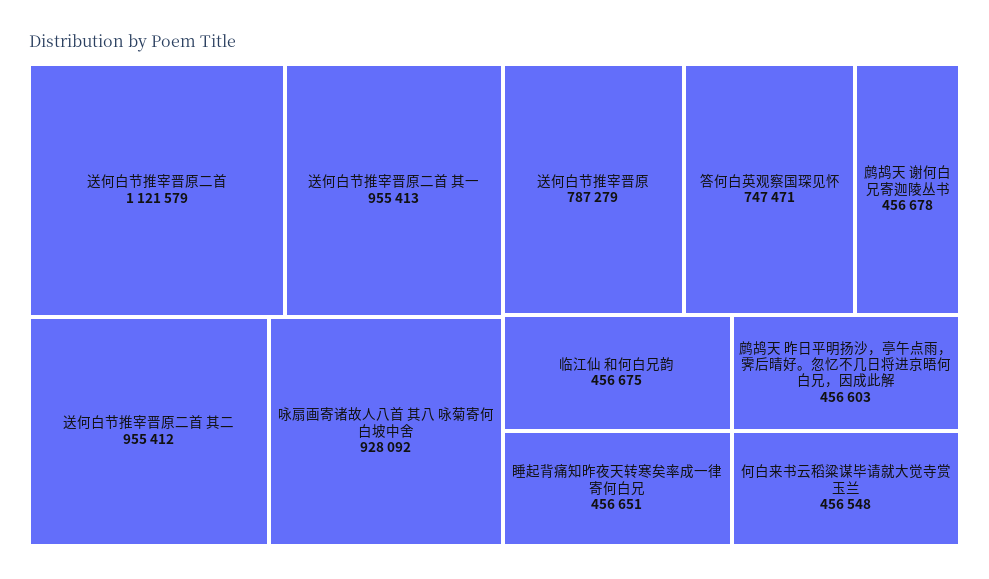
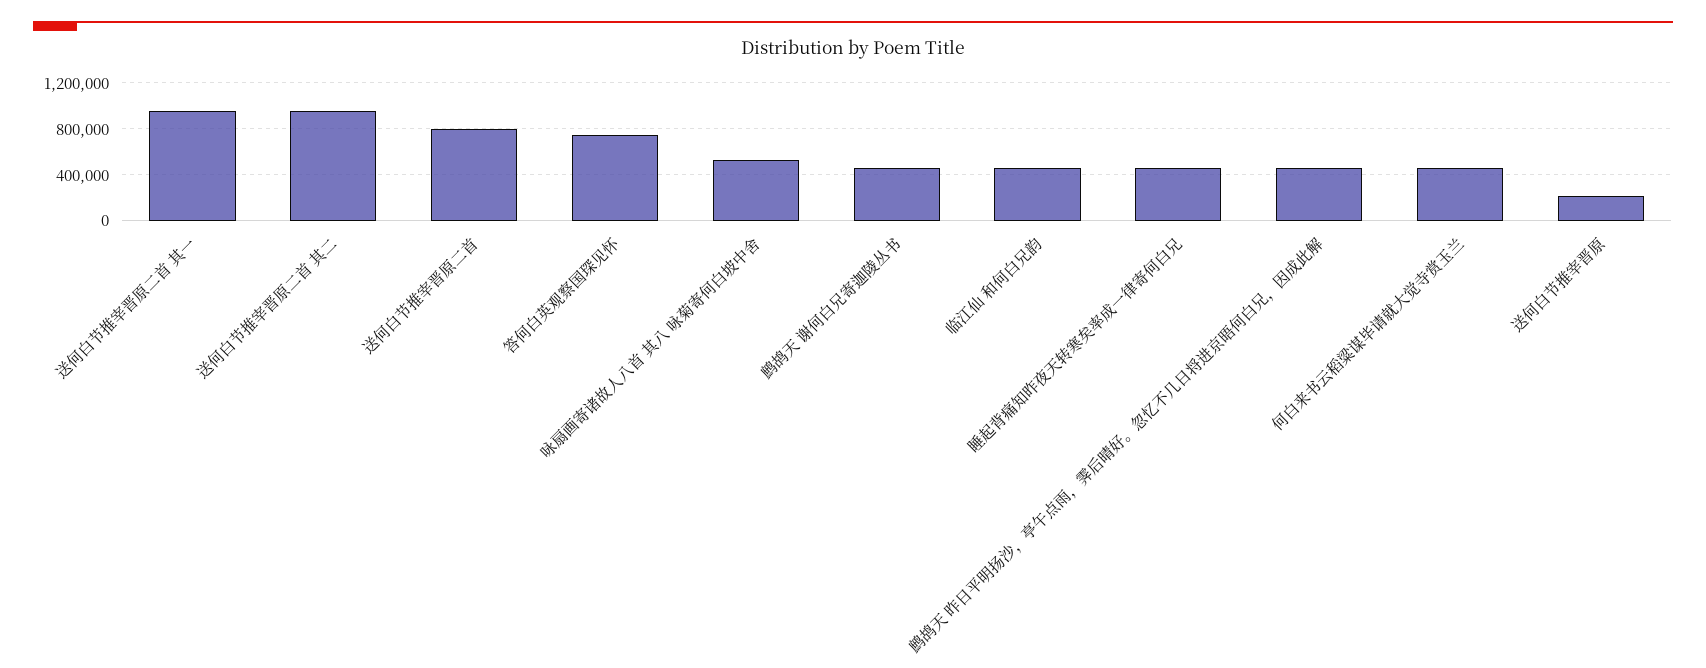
  {
-   "送何白节推宰晋原二首": 1121579,
+   "送何白节推宰晋原二首": 800000,
    "送何白节推宰晋原二首 其一": 955413,
    "送何白节推宰晋原二首 其二": 955412,
-   "咏扇画寄诸故人八首 其八 咏菊寄何白坡中舍": 928092,
+   "咏扇画寄诸故人八首 其八 咏菊寄何白坡中舍": 500000,
-   "送何白节推宰晋原": 787279,
+   "送何白节推宰晋原": 200000,
    "答何白英观察国琛见怀": 747471,
    "鹧鸪天 谢何白兄寄迦陵丛书": 456678,
    "临江仙 和何白兄韵": 456675,
    "睡起背痛知昨夜天转寒矣率成一律寄何白兄": 456651,
    "鹧鸪天 昨日平明扬沙，亭午点雨，霁后晴好。忽忆不几日将进京晤何白兄，因成此解": 456603,
    "何白来书云稻粱谋毕请就大觉寺赏玉兰": 456548
  }

